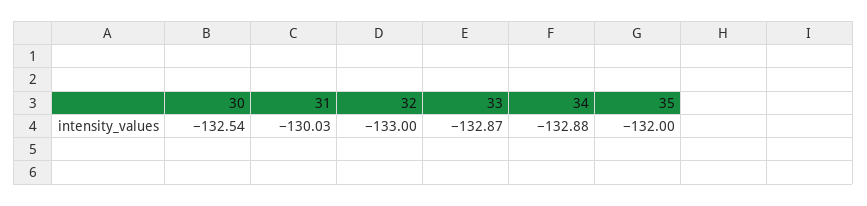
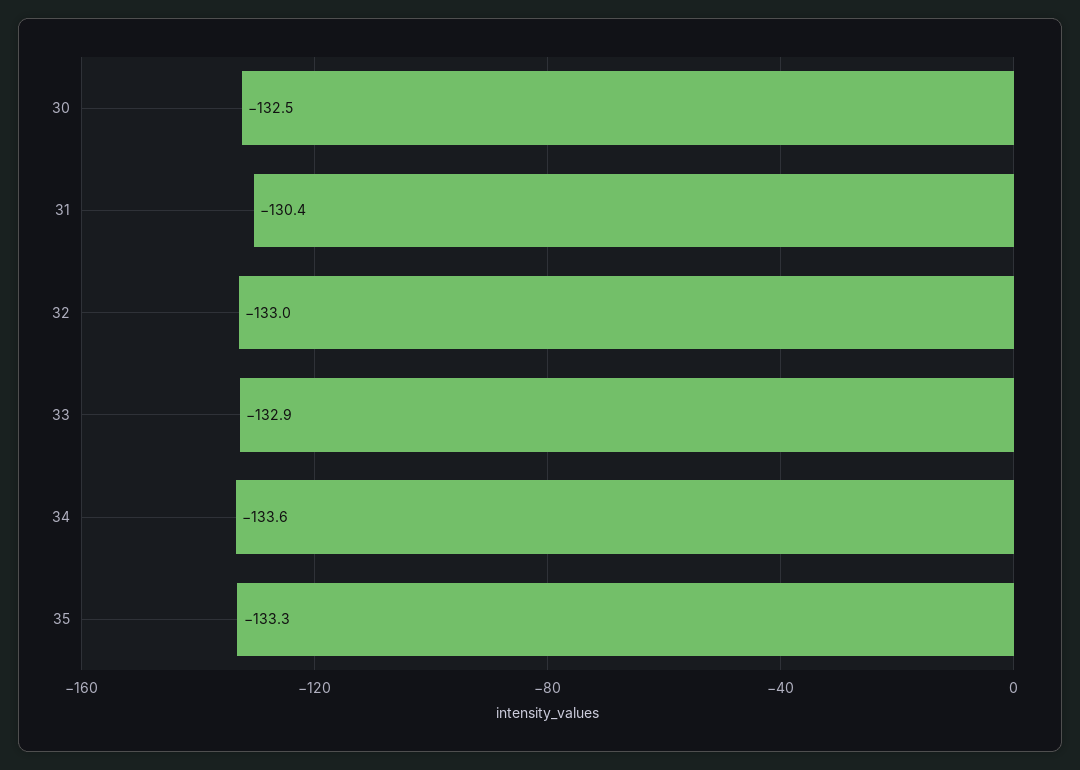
  {
    "30": -132.54,
-   "31": -130.03,
+   "31": -130.4,
    "32": -133,
    "33": -132.87,
-   "34": -132.88,
+   "34": -133.6,
-   "35": -132
+   "35": -133.3
  }

